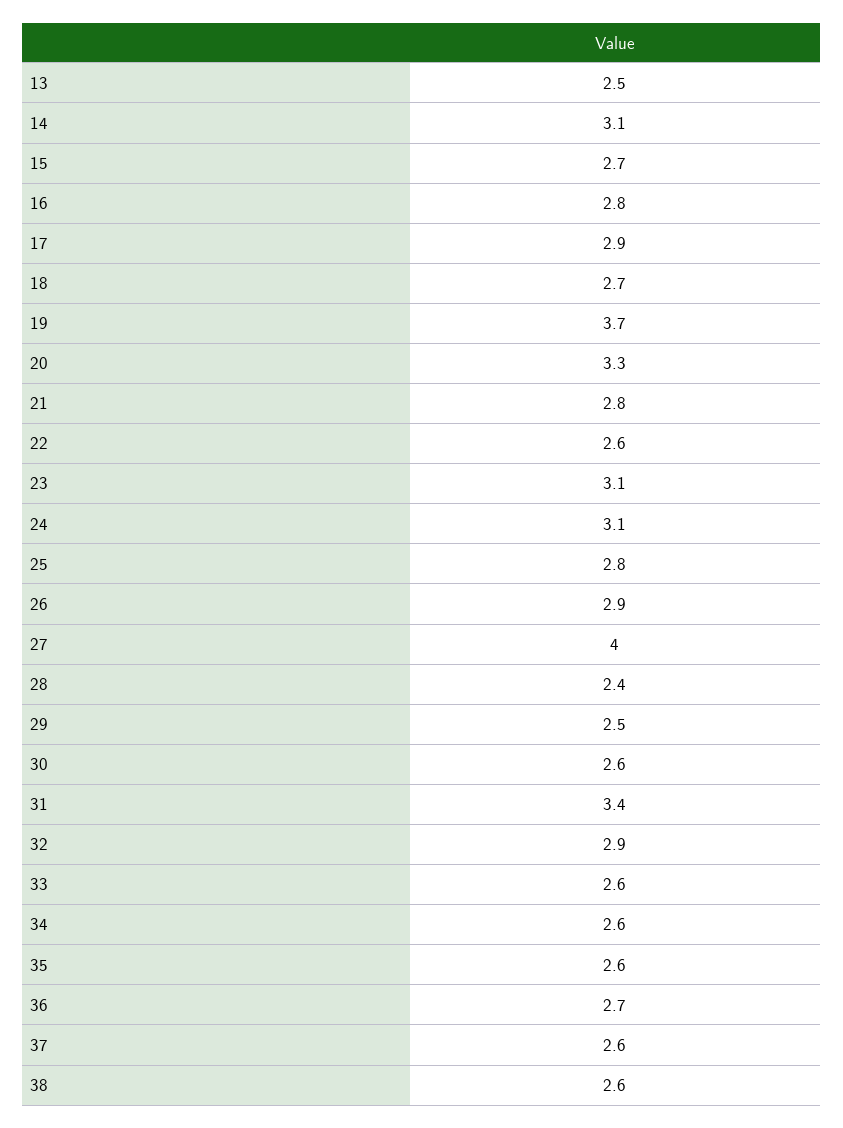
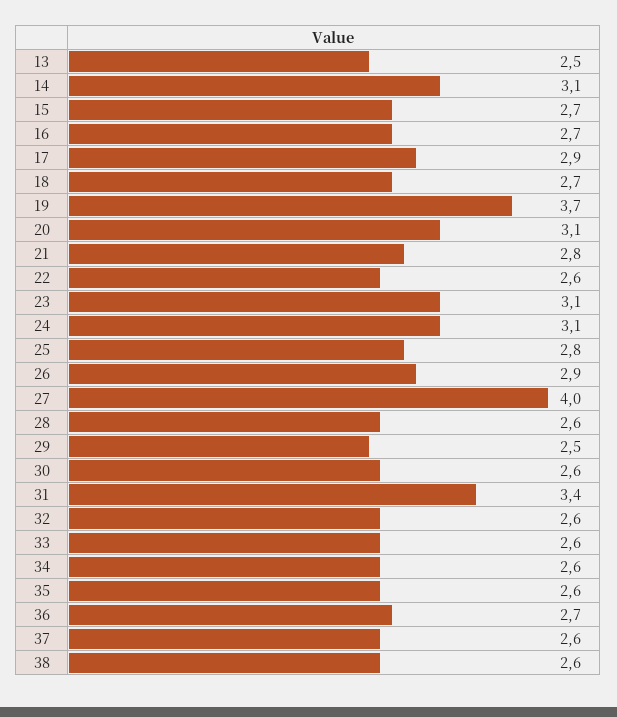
  {
    "13": 2.5,
    "14": 3.1,
    "15": 2.7,
-   "16": 2.8,
+   "16": 2.7,
    "17": 2.9,
    "18": 2.7,
    "19": 3.7,
-   "20": 3.3,
+   "20": 3.1,
    "21": 2.8,
    "22": 2.6,
    "23": 3.1,
    "24": 3.1,
    "25": 2.8,
    "26": 2.9,
    "27": 4,
-   "28": 2.4,
+   "28": 2.6,
    "29": 2.5,
    "30": 2.6,
    "31": 3.4,
-   "32": 2.9,
+   "32": 2.6,
    "33": 2.6,
    "34": 2.6,
    "35": 2.6,
    "36": 2.7,
    "37": 2.6,
    "38": 2.6
  }

